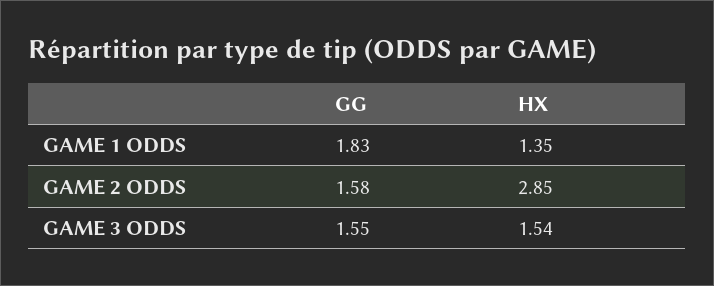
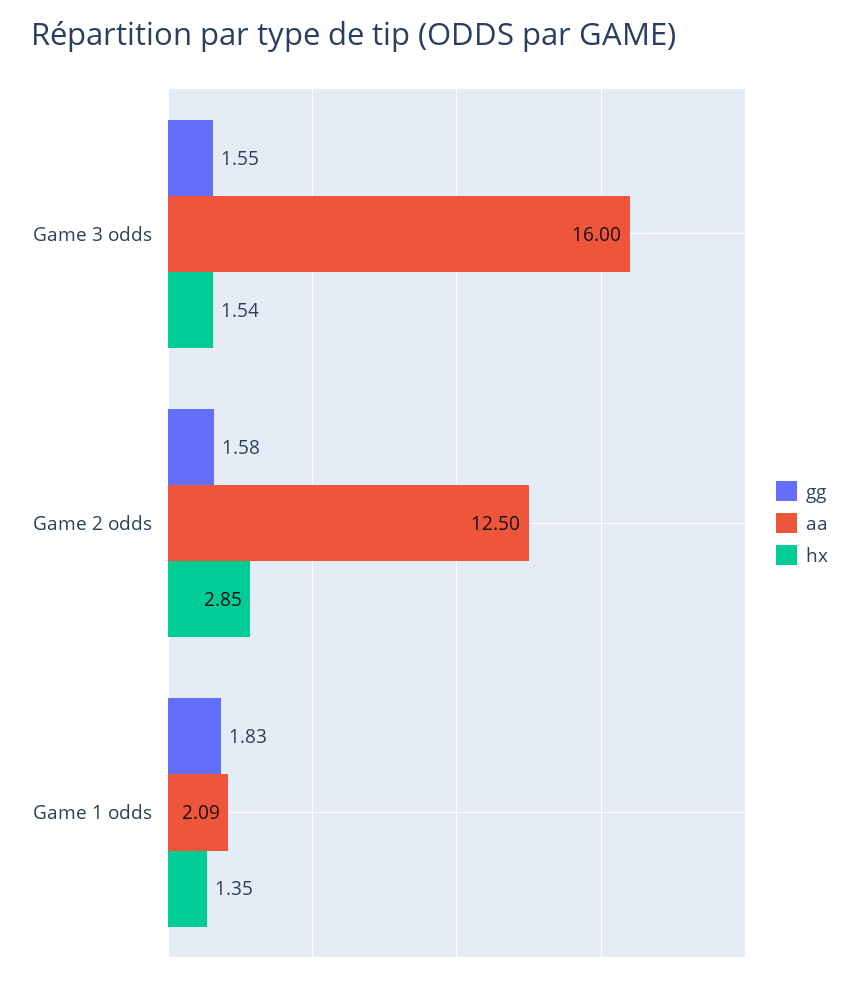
  {
    "GG": {
      "GAME 1 ODDS": 1.83,
      "GAME 2 ODDS": 1.58,
      "GAME 3 ODDS": 1.55
    },
    "HX": {
      "GAME 1 ODDS": 1.35,
      "GAME 2 ODDS": 2.85,
      "GAME 3 ODDS": 1.54
-   }
+   },
+   "aa": {
+     "GAME 3 ODDS": 16,
+     "GAME 2 ODDS": 12.5,
+     "GAME 1 ODDS": 2.09
+   }
  }

